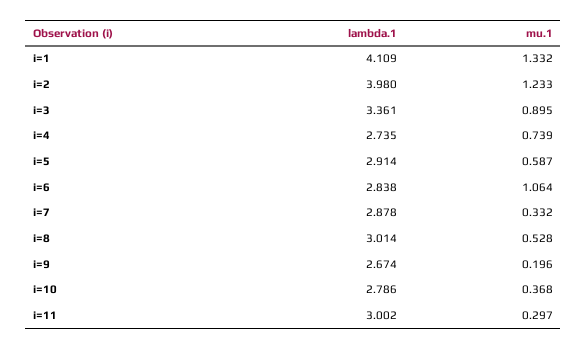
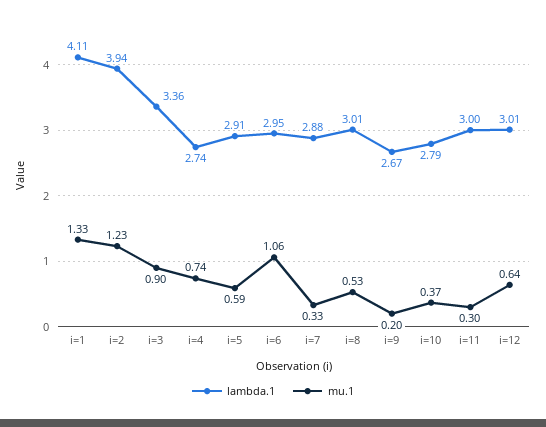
  {
    "lambda.1": {
      "i=1": 4.109,
-     "i=2": 3.98,
+     "i=2": 3.94,
      "i=3": 3.361,
      "i=4": 2.735,
      "i=5": 2.914,
-     "i=6": 2.838,
+     "i=6": 2.95,
      "i=7": 2.878,
      "i=8": 3.014,
      "i=9": 2.674,
      "i=10": 2.786,
-     "i=11": 3.002
+     "i=11": 3.002,
+     "i=12": 3.01
    },
    "mu.1": {
      "i=1": 1.332,
      "i=2": 1.233,
      "i=3": 0.895,
      "i=4": 0.739,
      "i=5": 0.587,
      "i=6": 1.064,
      "i=7": 0.332,
      "i=8": 0.528,
      "i=9": 0.196,
      "i=10": 0.368,
-     "i=11": 0.297
+     "i=11": 0.297,
+     "i=12": 0.64
    }
  }

